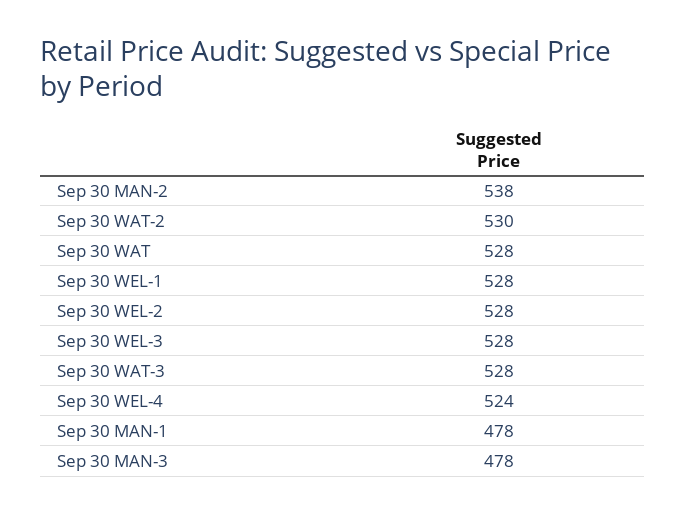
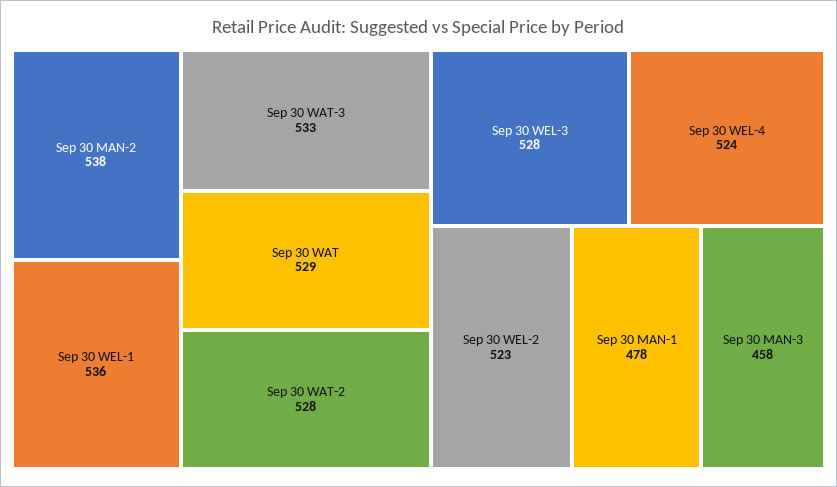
  {
    "Sep 30 MAN-2": 538,
-   "Sep 30 WAT-2": 530,
+   "Sep 30 WAT-2": 528,
-   "Sep 30 WAT": 528,
+   "Sep 30 WAT": 529,
-   "Sep 30 WEL-1": 528,
+   "Sep 30 WEL-1": 536,
-   "Sep 30 WEL-2": 528,
+   "Sep 30 WEL-2": 523,
    "Sep 30 WEL-3": 528,
-   "Sep 30 WAT-3": 528,
+   "Sep 30 WAT-3": 533,
    "Sep 30 WEL-4": 524,
    "Sep 30 MAN-1": 478,
-   "Sep 30 MAN-3": 478
+   "Sep 30 MAN-3": 458
  }

